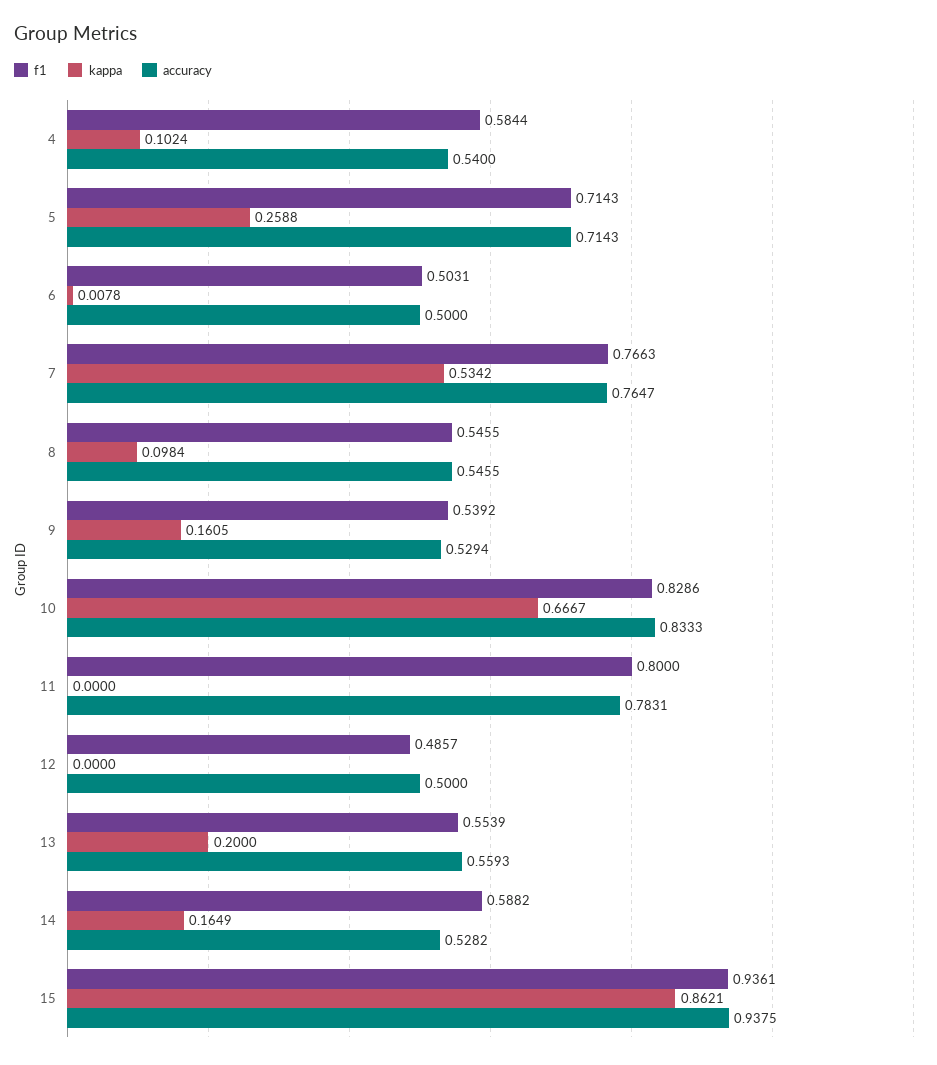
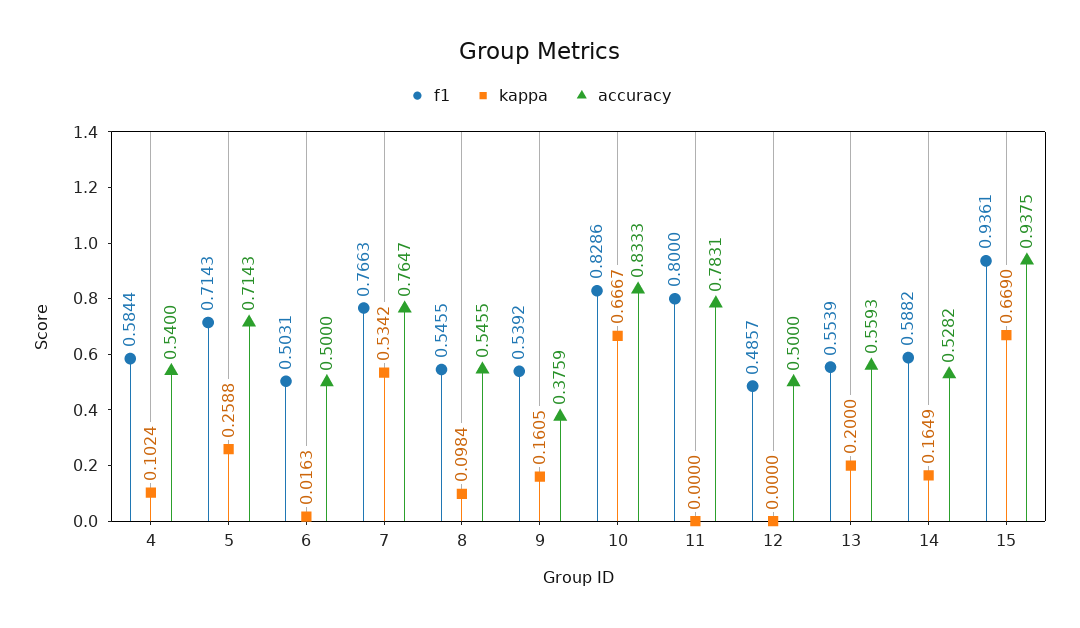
  {
    "f1": {
      "4": 0.5844,
      "5": 0.7143,
      "6": 0.5031,
      "7": 0.7663,
      "8": 0.5455,
      "9": 0.5392,
      "10": 0.8286,
      "11": 0.8,
      "12": 0.4857,
      "13": 0.5539,
      "14": 0.5882,
      "15": 0.9361
    },
    "kappa": {
      "4": 0.1024,
      "5": 0.2588,
-     "6": 0.0078,
+     "6": 0.0163,
      "7": 0.5342,
      "8": 0.0984,
      "9": 0.1605,
      "10": 0.6667,
      "11": 0,
      "12": 0,
      "13": 0.2,
      "14": 0.1649,
-     "15": 0.8621
+     "15": 0.669
    },
    "accuracy": {
      "4": 0.54,
      "5": 0.7143,
      "6": 0.5,
      "7": 0.7647,
      "8": 0.5455,
-     "9": 0.5294,
+     "9": 0.3759,
      "10": 0.8333,
      "11": 0.7831,
      "12": 0.5,
      "13": 0.5593,
      "14": 0.5282,
      "15": 0.9375
    }
  }

